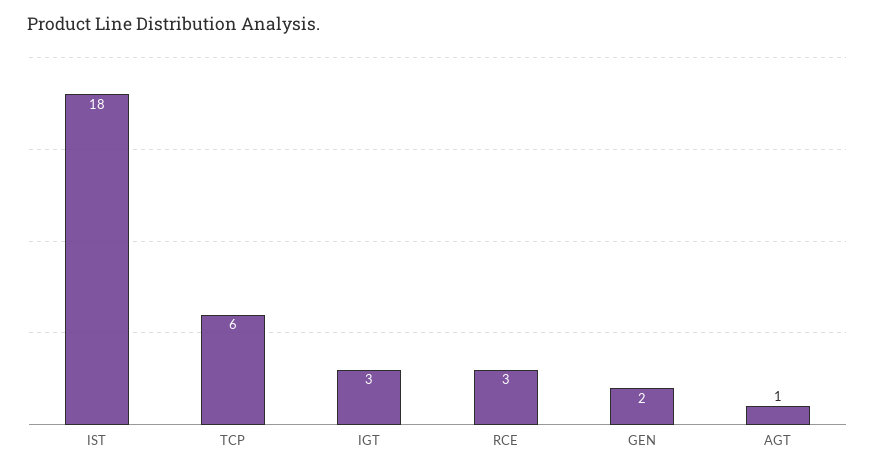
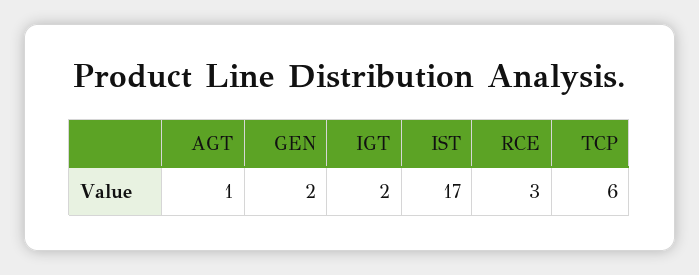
  {
-   "IST": 18,
+   "IST": 17,
    "TCP": 6,
-   "IGT": 3,
+   "IGT": 2,
    "RCE": 3,
    "GEN": 2,
    "AGT": 1
  }

